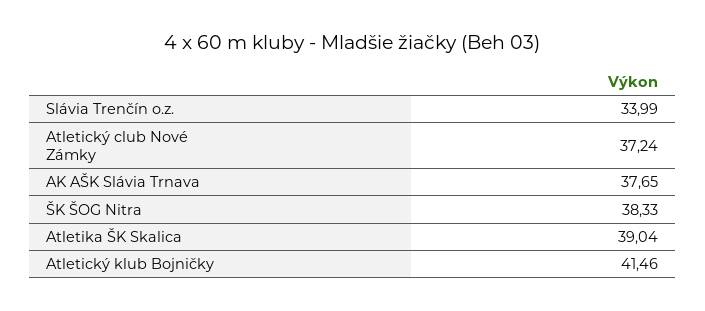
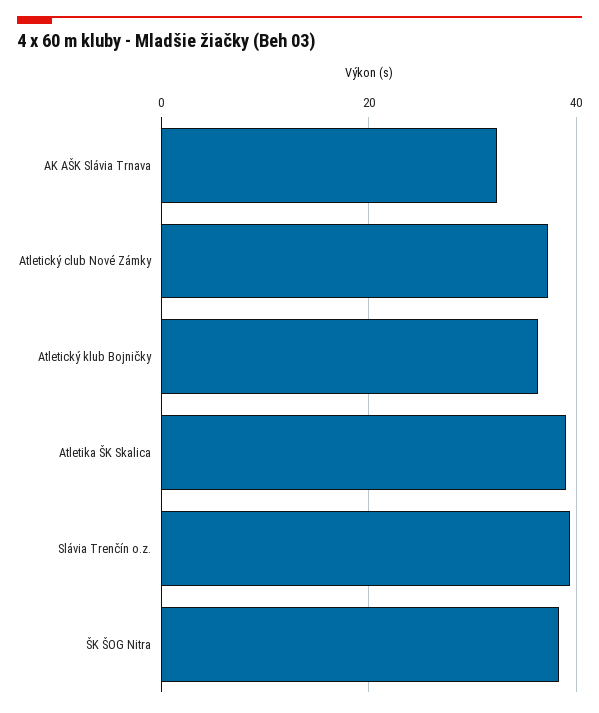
  {
-   "Slávia Trenčín o.z.": 33.99,
+   "Slávia Trenčín o.z.": 40,
    "Atletický club Nové Zámky": 37.24,
-   "AK AŠK Slávia Trnava": 37.65,
+   "AK AŠK Slávia Trnava": 32,
    "ŠK ŠOG Nitra": 38.33,
    "Atletika ŠK Skalica": 39.04,
-   "Atletický klub Bojničky": 41.46
+   "Atletický klub Bojničky": 36
  }

